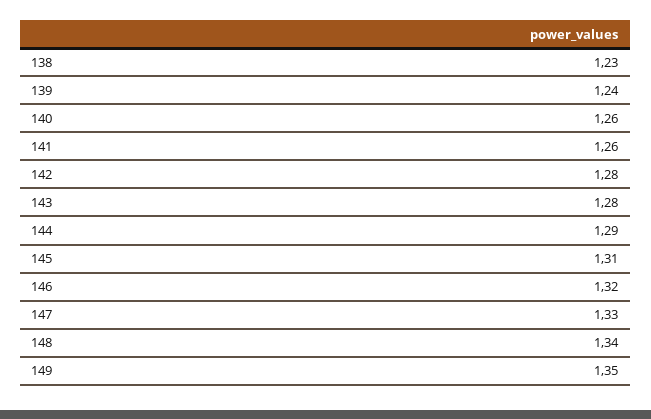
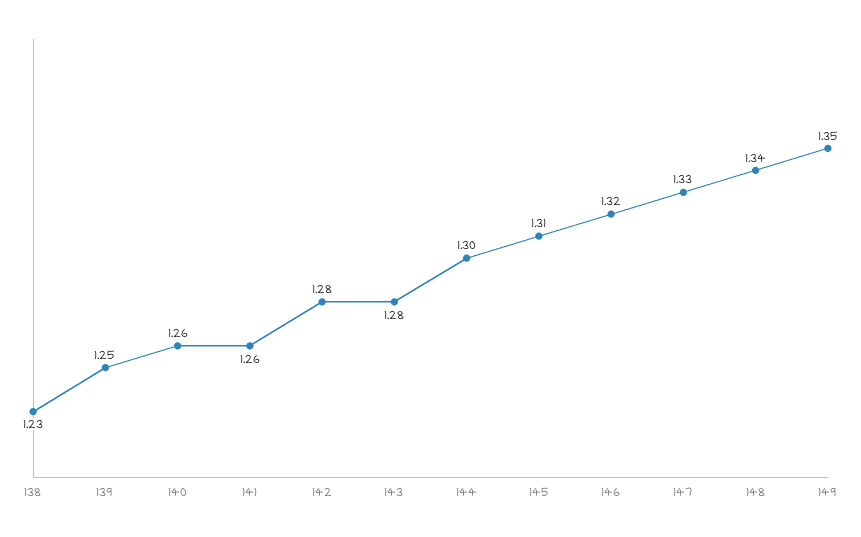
  {
    "138": 1.23,
-   "139": 1.24,
+   "139": 1.25,
    "140": 1.26,
    "141": 1.26,
    "142": 1.28,
    "143": 1.28,
-   "144": 1.29,
+   "144": 1.3,
    "145": 1.31,
    "146": 1.32,
    "147": 1.33,
    "148": 1.34,
    "149": 1.35
  }

